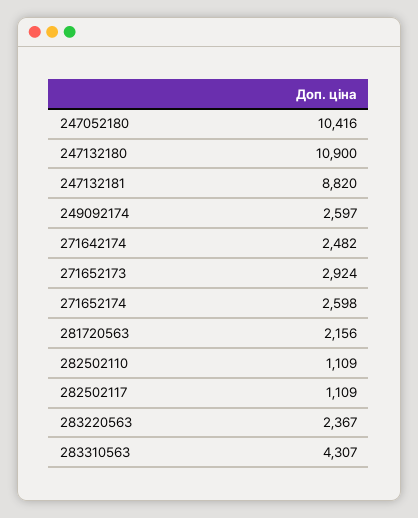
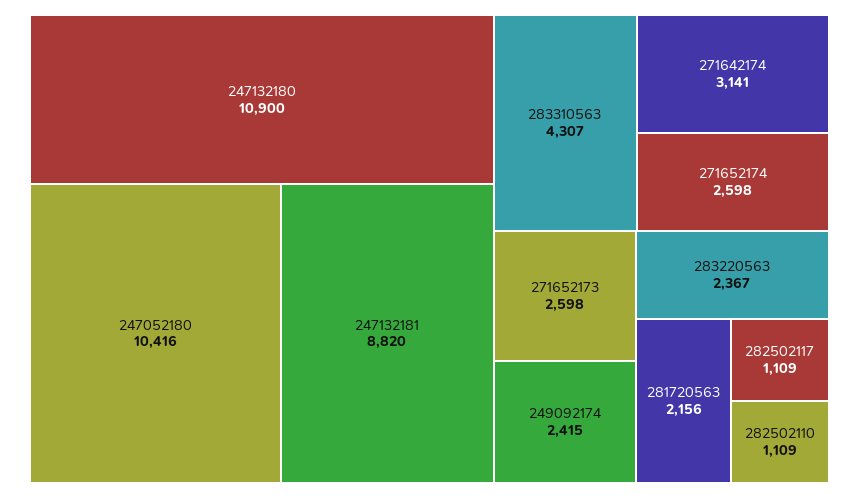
  {
    "247052180": 10416,
    "247132180": 10900,
    "247132181": 8820,
-   "249092174": 2597,
+   "249092174": 2415,
-   "271642174": 2482,
+   "271642174": 3141,
-   "271652173": 2924,
+   "271652173": 2598,
    "271652174": 2598,
    "281720563": 2156,
    "282502110": 1109,
    "282502117": 1109,
    "283220563": 2367,
    "283310563": 4307
  }

